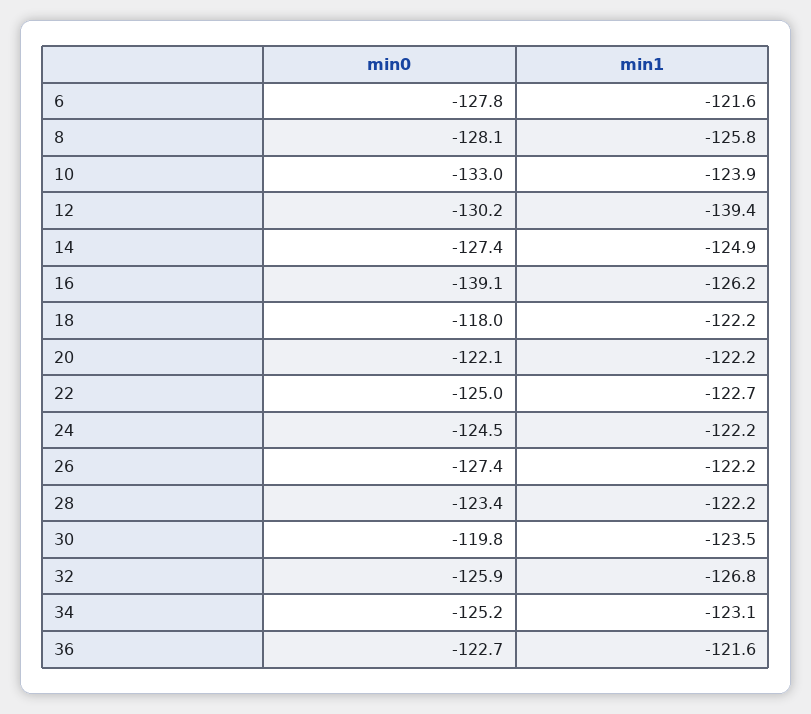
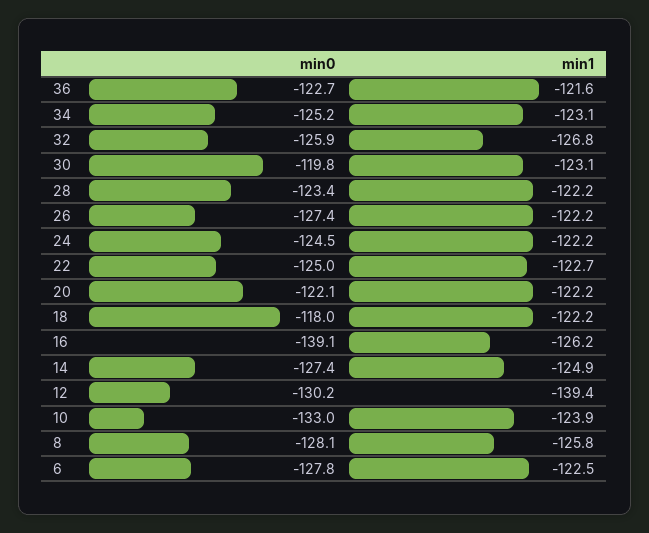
  {
    "min0": {
      "6": -127.8,
      "8": -128.1,
      "10": -133,
      "12": -130.2,
      "14": -127.4,
      "16": -139.1,
      "18": -118,
      "20": -122.1,
      "22": -125,
      "24": -124.5,
      "26": -127.4,
      "28": -123.4,
      "30": -119.8,
      "32": -125.9,
      "34": -125.2,
      "36": -122.7
    },
    "min1": {
-     "6": -121.6,
+     "6": -122.5,
      "8": -125.8,
      "10": -123.9,
      "12": -139.4,
      "14": -124.9,
      "16": -126.2,
      "18": -122.2,
      "20": -122.2,
      "22": -122.7,
      "24": -122.2,
      "26": -122.2,
      "28": -122.2,
-     "30": -123.5,
+     "30": -123.1,
      "32": -126.8,
      "34": -123.1,
      "36": -121.6
    }
  }

